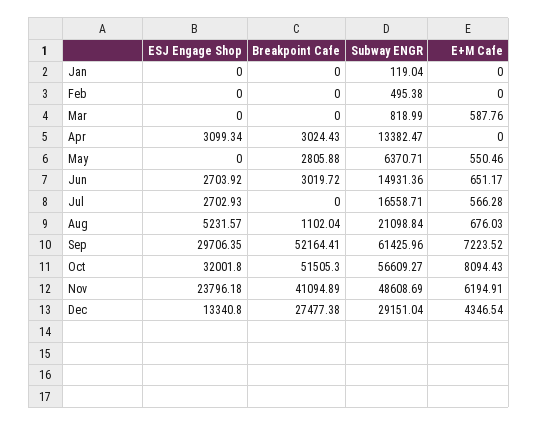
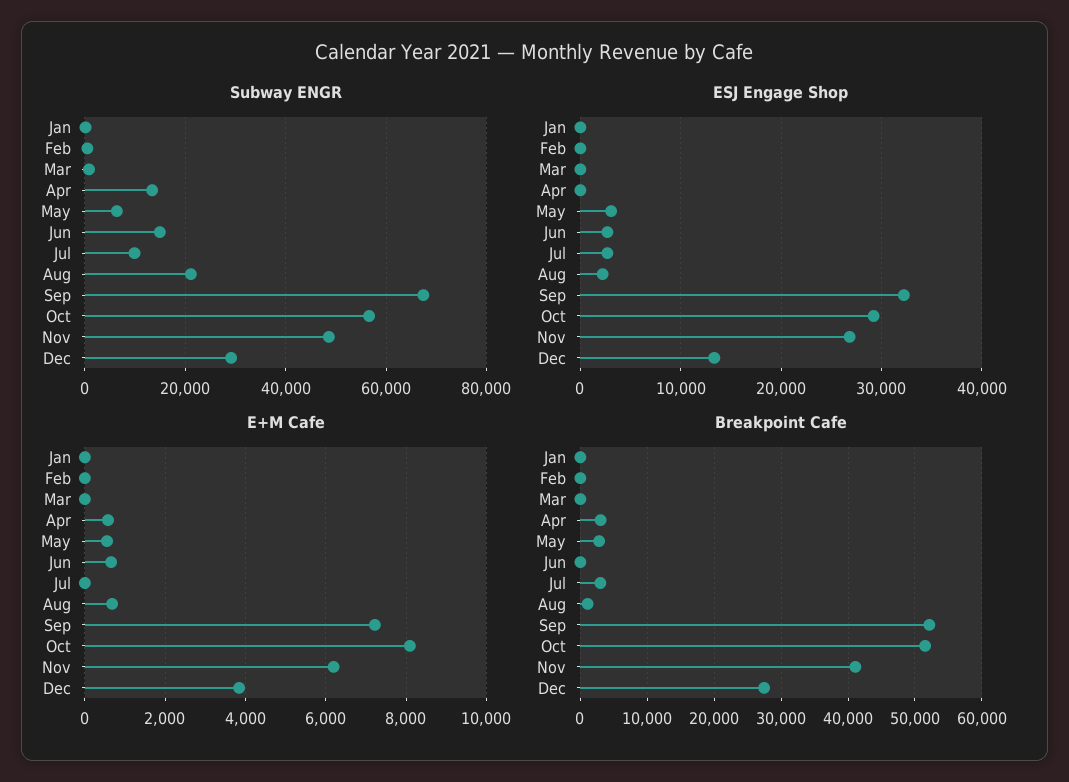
  {
    "ESJ Engage Shop": {
      "Jan": 0,
      "Feb": 0,
      "Mar": 0,
-     "Apr": 3099.34,
+     "Apr": 0,
-     "May": 0,
+     "May": 3000,
      "Jun": 2703.92,
      "Jul": 2702.93,
-     "Aug": 5231.57,
+     "Aug": 2000,
-     "Sep": 29706.35,
+     "Sep": 32000,
-     "Oct": 32001.8,
+     "Oct": 29000,
-     "Nov": 23796.18,
+     "Nov": 27000,
      "Dec": 13340.8
    },
    "Breakpoint Cafe": {
      "Jan": 0,
      "Feb": 0,
      "Mar": 0,
      "Apr": 3024.43,
      "May": 2805.88,
-     "Jun": 3019.72,
+     "Jun": 0,
-     "Jul": 0,
+     "Jul": 3000,
      "Aug": 1102.04,
      "Sep": 52164.41,
      "Oct": 51505.3,
      "Nov": 41094.89,
      "Dec": 27477.38
    },
    "Subway ENGR": {
      "Jan": 119.04,
      "Feb": 495.38,
      "Mar": 818.99,
      "Apr": 13382.47,
      "May": 6370.71,
      "Jun": 14931.36,
-     "Jul": 16558.71,
+     "Jul": 10000,
      "Aug": 21098.84,
-     "Sep": 61425.96,
+     "Sep": 68000,
      "Oct": 56609.27,
      "Nov": 48608.69,
      "Dec": 29151.04
    },
    "E+M Cafe": {
      "Jan": 0,
      "Feb": 0,
-     "Mar": 587.76,
+     "Mar": 0,
-     "Apr": 0,
+     "Apr": 600,
      "May": 550.46,
      "Jun": 651.17,
-     "Jul": 566.28,
+     "Jul": 0,
      "Aug": 676.03,
      "Sep": 7223.52,
      "Oct": 8094.43,
      "Nov": 6194.91,
-     "Dec": 4346.54
+     "Dec": 3800
    }
  }

